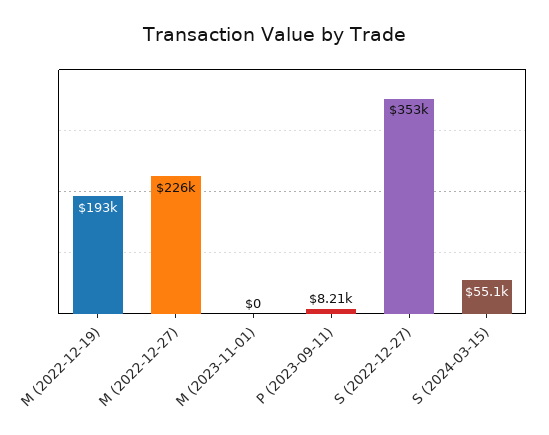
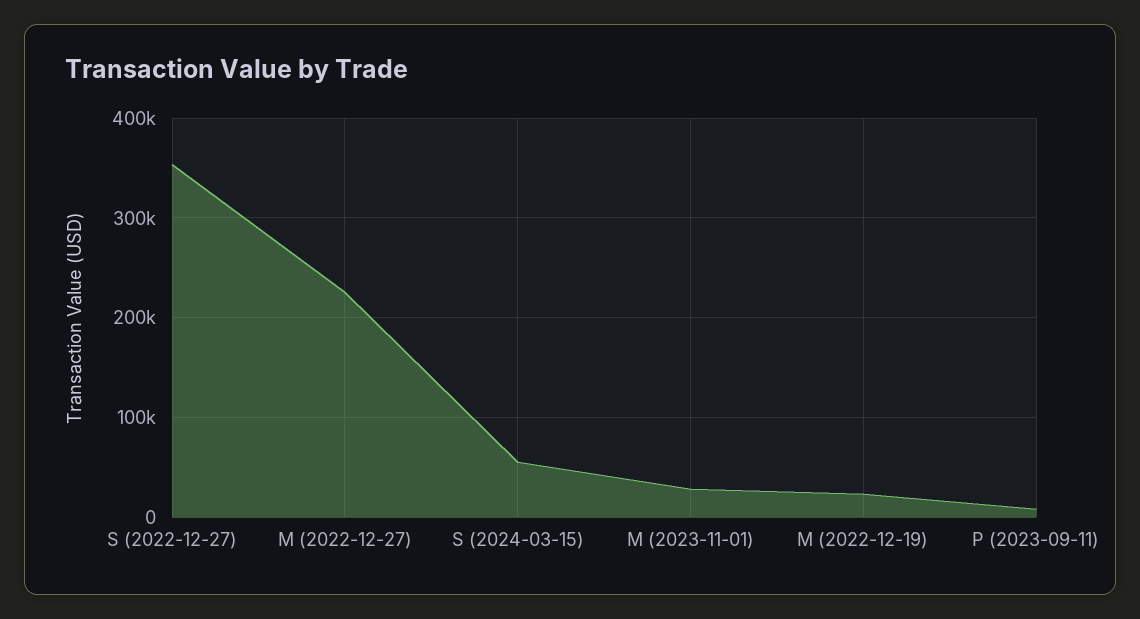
  {
-   "M (2022-12-19)": 193000,
+   "M (2022-12-19)": 20000,
    "M (2022-12-27)": 226000,
-   "M (2023-11-01)": 0,
+   "M (2023-11-01)": 30000,
    "P (2023-09-11)": 8210,
    "S (2022-12-27)": 353000,
    "S (2024-03-15)": 55100
  }

